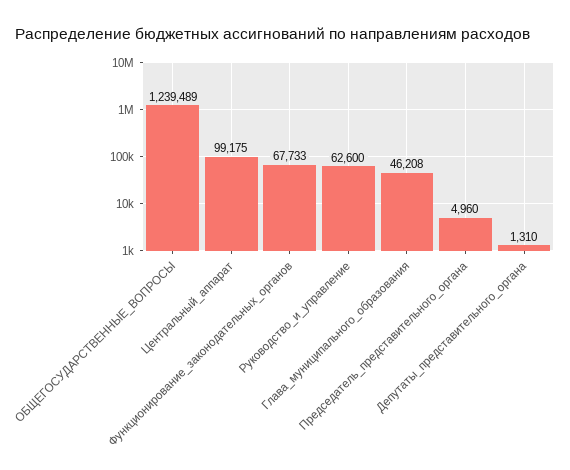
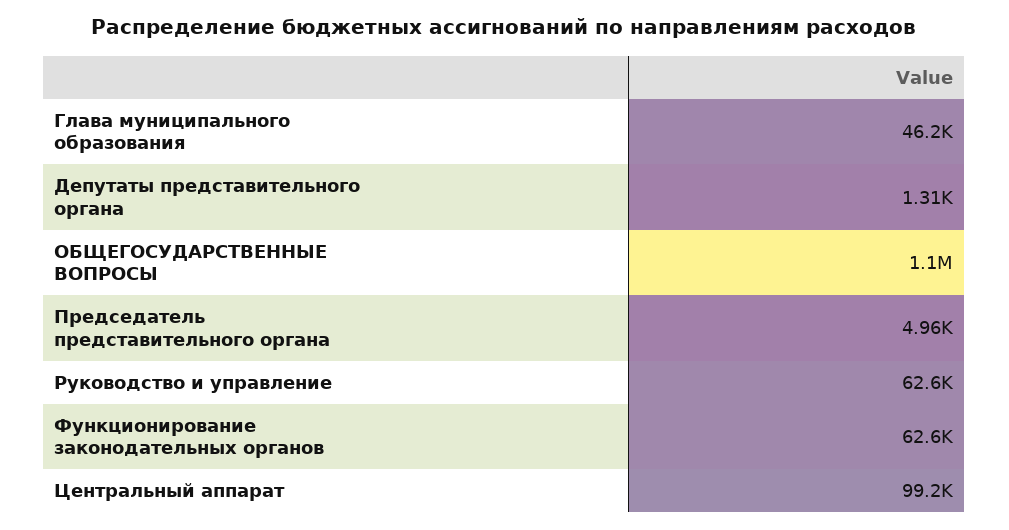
  {
-   "ОБЩЕГОСУДАРСТВЕННЫЕ_ВОПРОСЫ": 1239489,
+   "ОБЩЕГОСУДАРСТВЕННЫЕ_ВОПРОСЫ": 1100000,
    "Центральный_аппарат": 99175,
-   "Функционирование_законодательных_органов": 67733,
+   "Функционирование_законодательных_органов": 62600,
    "Руководство_и_управление": 62600,
    "Глава_муниципального_образования": 46208,
    "Председатель_представительного_органа": 4960,
    "Депутаты_представительного_органа": 1310
  }

